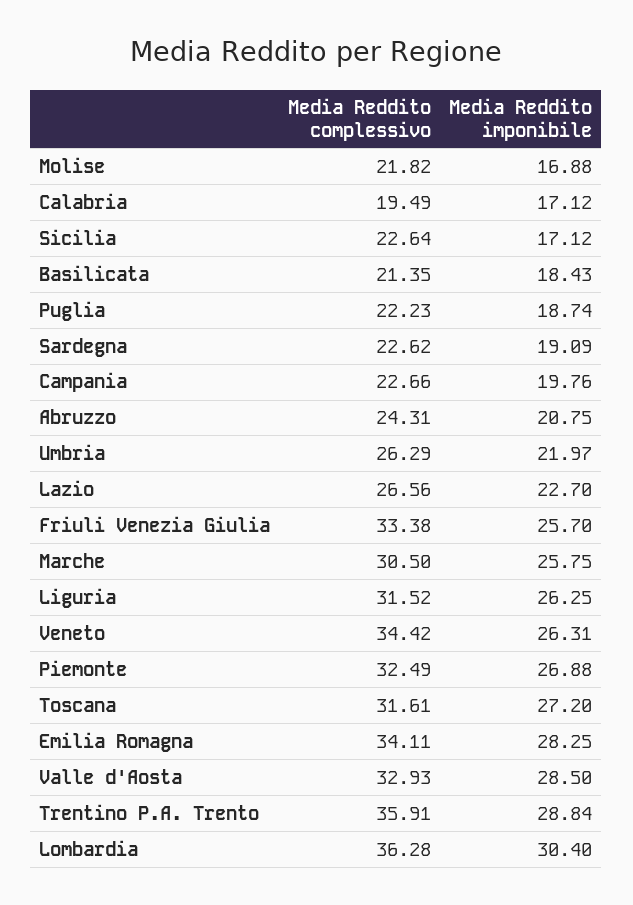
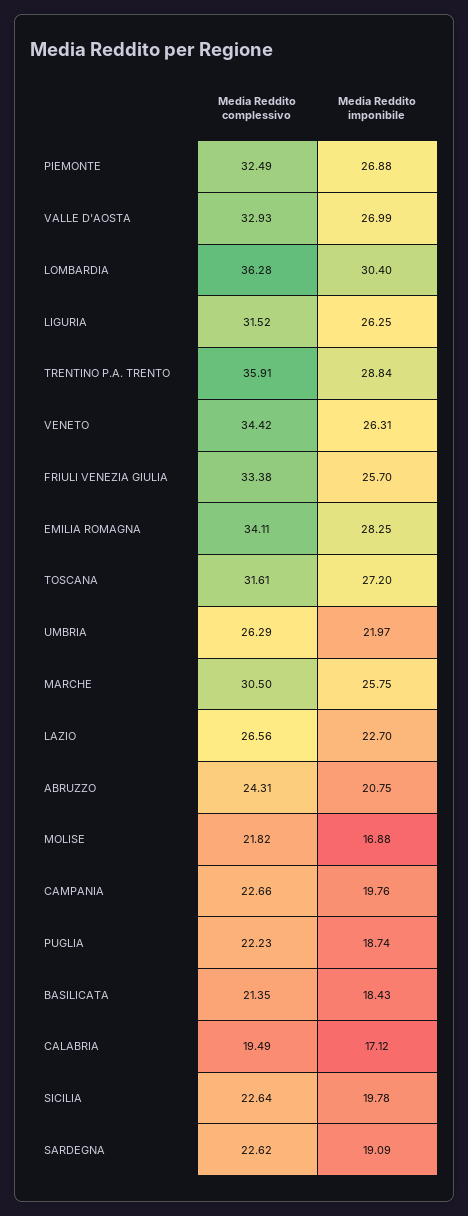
  {
    "Media Reddito complessivo": {
      "Molise": 21.82,
      "Calabria": 19.49,
      "Sicilia": 22.64,
      "Basilicata": 21.35,
      "Puglia": 22.23,
      "Sardegna": 22.62,
      "Campania": 22.66,
      "Abruzzo": 24.31,
      "Umbria": 26.29,
      "Lazio": 26.56,
      "Friuli Venezia Giulia": 33.38,
      "Marche": 30.5,
      "Liguria": 31.52,
      "Veneto": 34.42,
      "Piemonte": 32.49,
      "Toscana": 31.61,
      "Emilia Romagna": 34.11,
      "Valle d'Aosta": 32.93,
      "Trentino P.A. Trento": 35.91,
      "Lombardia": 36.28
    },
    "Media Reddito imponibile": {
      "Molise": 16.88,
      "Calabria": 17.12,
-     "Sicilia": 17.12,
+     "Sicilia": 19.78,
      "Basilicata": 18.43,
      "Puglia": 18.74,
      "Sardegna": 19.09,
      "Campania": 19.76,
      "Abruzzo": 20.75,
      "Umbria": 21.97,
      "Lazio": 22.7,
      "Friuli Venezia Giulia": 25.7,
      "Marche": 25.75,
      "Liguria": 26.25,
      "Veneto": 26.31,
      "Piemonte": 26.88,
      "Toscana": 27.2,
      "Emilia Romagna": 28.25,
-     "Valle d'Aosta": 28.5,
+     "Valle d'Aosta": 26.99,
      "Trentino P.A. Trento": 28.84,
      "Lombardia": 30.4
    }
  }

